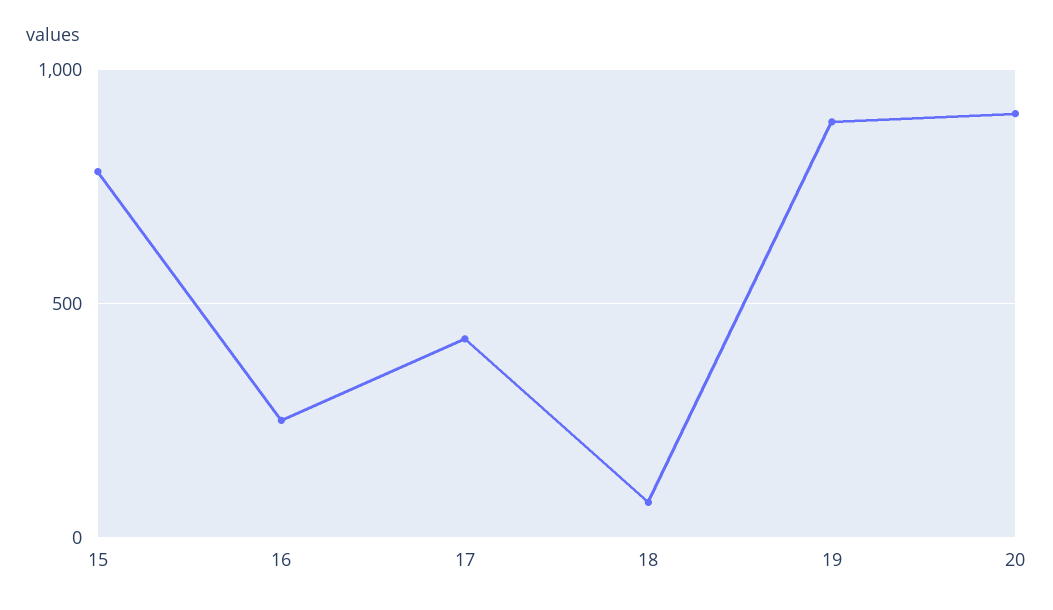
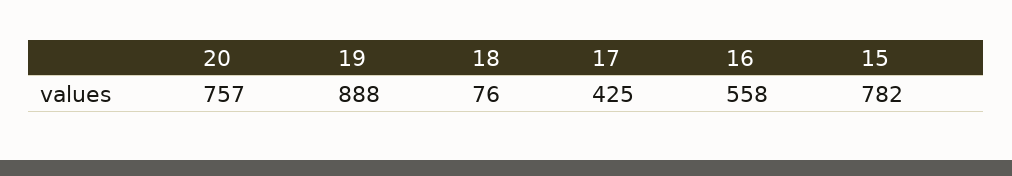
  {
    "15": 782,
-   "16": 250,
+   "16": 558,
    "17": 425,
    "18": 76,
    "19": 888,
-   "20": 900
+   "20": 757
  }

